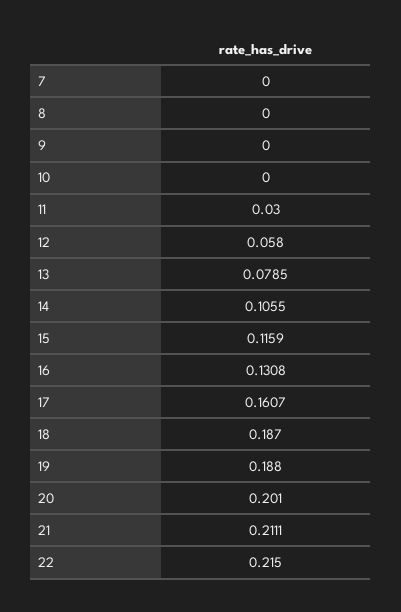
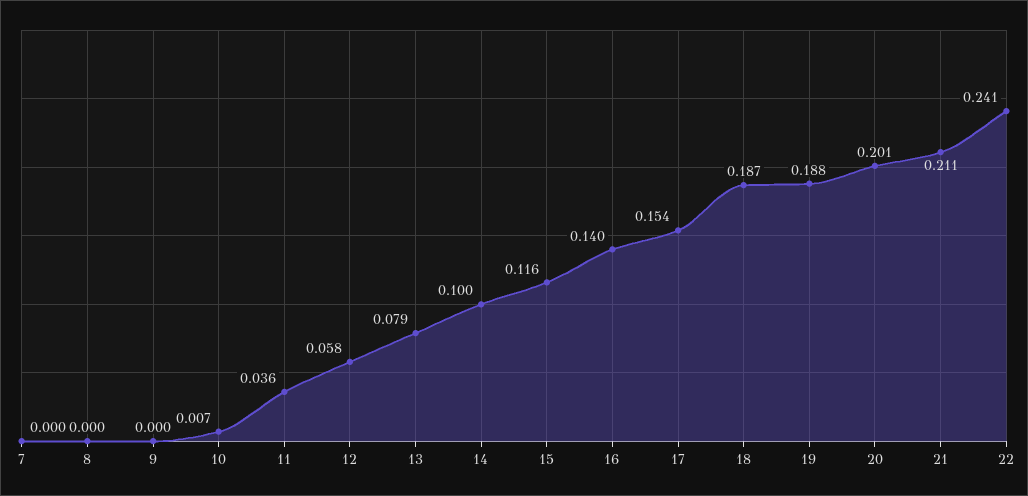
  {
    "7": 0,
    "8": 0,
    "9": 0,
-   "10": 0,
+   "10": 0.007,
-   "11": 0.03,
+   "11": 0.036,
    "12": 0.058,
    "13": 0.0785,
-   "14": 0.1055,
+   "14": 0.1,
    "15": 0.1159,
-   "16": 0.1308,
+   "16": 0.14,
-   "17": 0.1607,
+   "17": 0.154,
    "18": 0.187,
    "19": 0.188,
    "20": 0.201,
    "21": 0.2111,
-   "22": 0.215
+   "22": 0.241
  }

